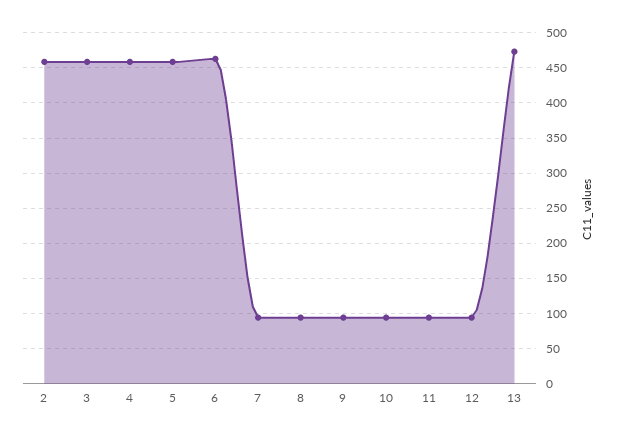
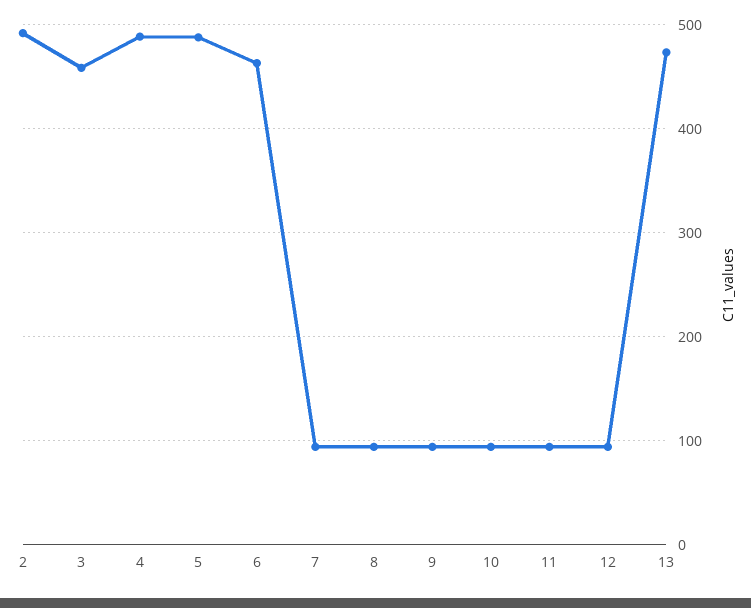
  {
-   "2": 460,
+   "2": 490,
    "3": 460,
-   "4": 460,
+   "4": 490,
-   "5": 460,
+   "5": 490,
    "6": 460,
    "7": 90,
    "8": 90,
    "9": 90,
    "10": 90,
    "11": 90,
    "12": 90,
    "13": 470
  }

